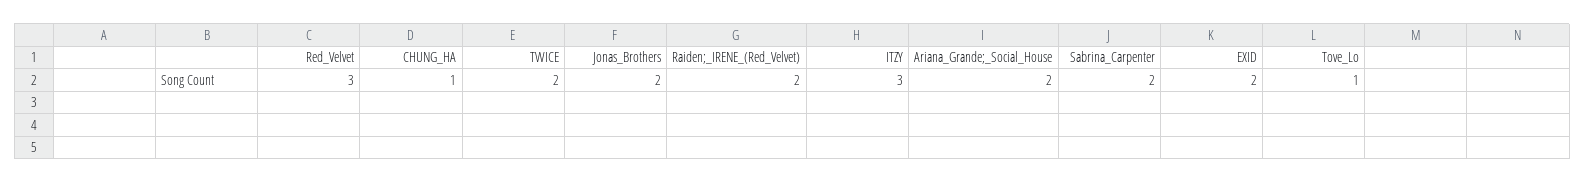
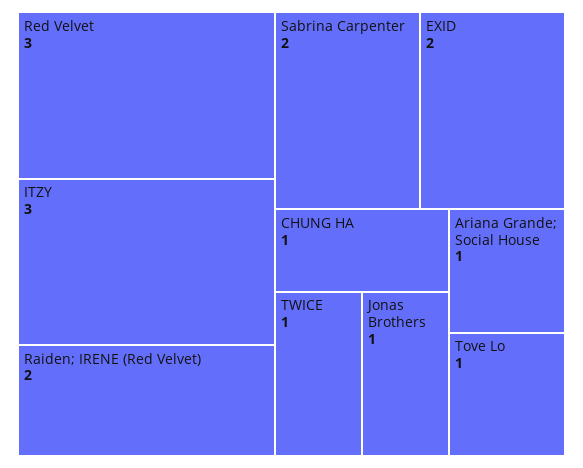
  {
    "Red_Velvet": 3,
    "CHUNG_HA": 1,
-   "TWICE": 2,
+   "TWICE": 1,
-   "Jonas_Brothers": 2,
+   "Jonas_Brothers": 1,
    "Raiden;_IRENE_(Red_Velvet)": 2,
    "ITZY": 3,
-   "Ariana_Grande;_Social_House": 2,
+   "Ariana_Grande;_Social_House": 1,
    "Sabrina_Carpenter": 2,
    "EXID": 2,
    "Tove_Lo": 1
  }

